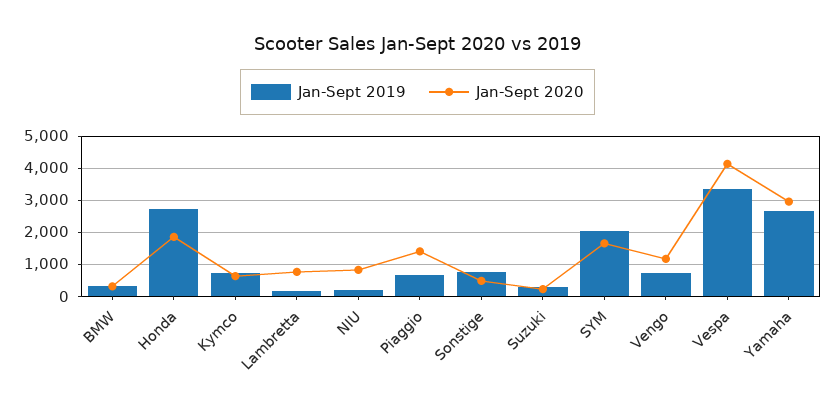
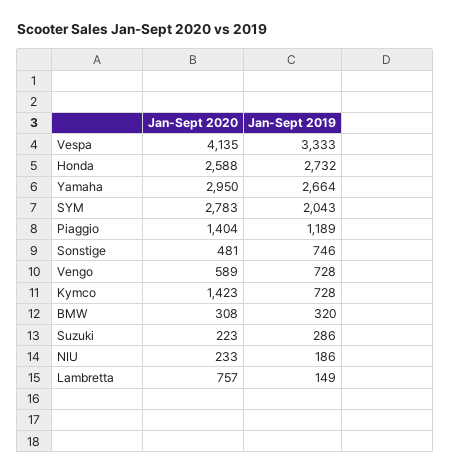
  {
    "Jan-Sept 2019": {
      "BMW": 320,
      "Honda": 2732,
      "Kymco": 728,
      "Lambretta": 149,
      "NIU": 186,
-     "Piaggio": 600,
+     "Piaggio": 1189,
      "Sonstige": 746,
      "Suzuki": 286,
      "SYM": 2043,
      "Vengo": 728,
      "Vespa": 3333,
      "Yamaha": 2664
    },
    "Jan-Sept 2020": {
      "BMW": 308,
-     "Honda": 1800,
+     "Honda": 2588,
-     "Kymco": 600,
+     "Kymco": 1423,
      "Lambretta": 757,
-     "NIU": 800,
+     "NIU": 233,
      "Piaggio": 1404,
      "Sonstige": 481,
      "Suzuki": 223,
-     "SYM": 1600,
+     "SYM": 2783,
-     "Vengo": 1200,
+     "Vengo": 589,
      "Vespa": 4135,
      "Yamaha": 2950
    }
  }

